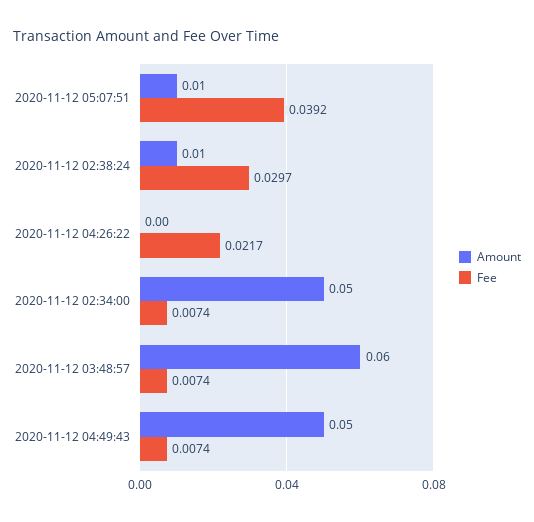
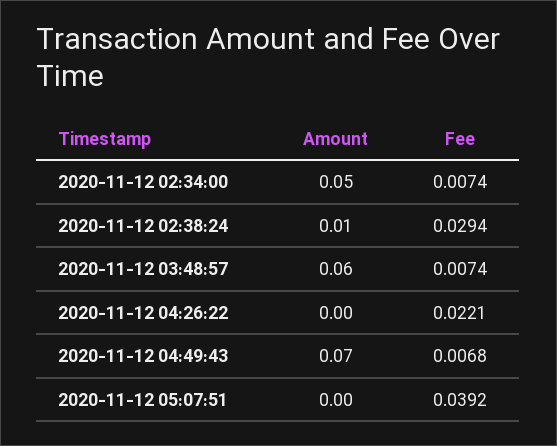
  {
    "Amount": {
-     "2020-11-12 05:07:51": 0.01,
+     "2020-11-12 05:07:51": 0,
      "2020-11-12 02:38:24": 0.01,
      "2020-11-12 04:26:22": 0,
      "2020-11-12 02:34:00": 0.05,
      "2020-11-12 03:48:57": 0.06,
-     "2020-11-12 04:49:43": 0.05
+     "2020-11-12 04:49:43": 0.07
    },
    "Fee": {
      "2020-11-12 05:07:51": 0.0392,
-     "2020-11-12 02:38:24": 0.0297,
+     "2020-11-12 02:38:24": 0.0294,
-     "2020-11-12 04:26:22": 0.0217,
+     "2020-11-12 04:26:22": 0.0221,
      "2020-11-12 02:34:00": 0.0074,
      "2020-11-12 03:48:57": 0.0074,
-     "2020-11-12 04:49:43": 0.0074
+     "2020-11-12 04:49:43": 0.0068
    }
  }

